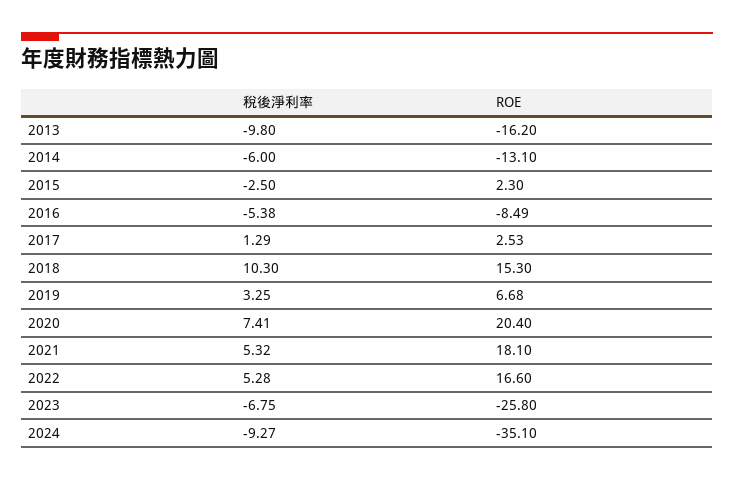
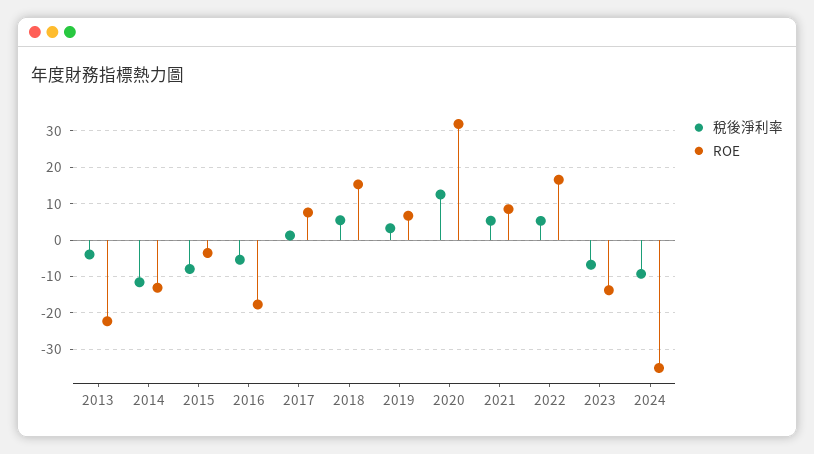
  {
    "稅後淨利率": {
-     "2013": -9.8,
+     "2013": -4,
-     "2014": -6,
+     "2014": -12,
-     "2015": -2.5,
+     "2015": -8,
      "2016": -5.38,
      "2017": 1.29,
-     "2018": 10.3,
+     "2018": 6,
      "2019": 3.25,
-     "2020": 7.41,
+     "2020": 12,
      "2021": 5.32,
      "2022": 5.28,
      "2023": -6.75,
      "2024": -9.27
    },
    "ROE": {
-     "2013": -16.2,
+     "2013": -22,
      "2014": -13.1,
-     "2015": 2.3,
+     "2015": -4,
-     "2016": -8.49,
+     "2016": -18,
-     "2017": 2.53,
+     "2017": 8,
      "2018": 15.3,
      "2019": 6.68,
-     "2020": 20.4,
+     "2020": 32,
-     "2021": 18.1,
+     "2021": 8,
      "2022": 16.6,
-     "2023": -25.8,
+     "2023": -14,
      "2024": -35.1
    }
  }

